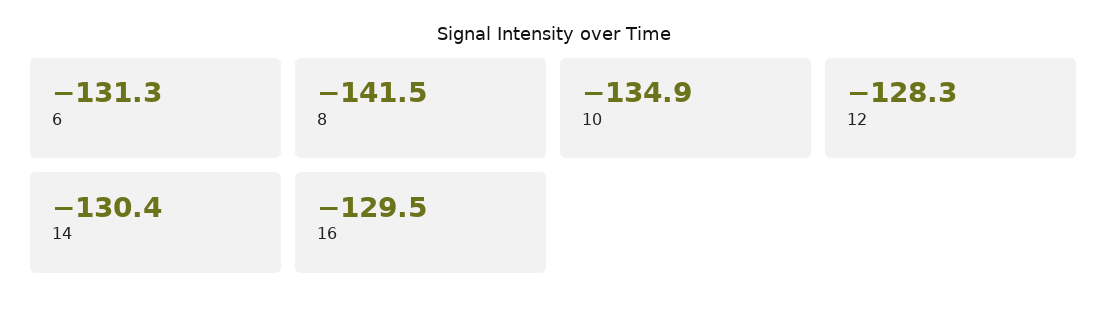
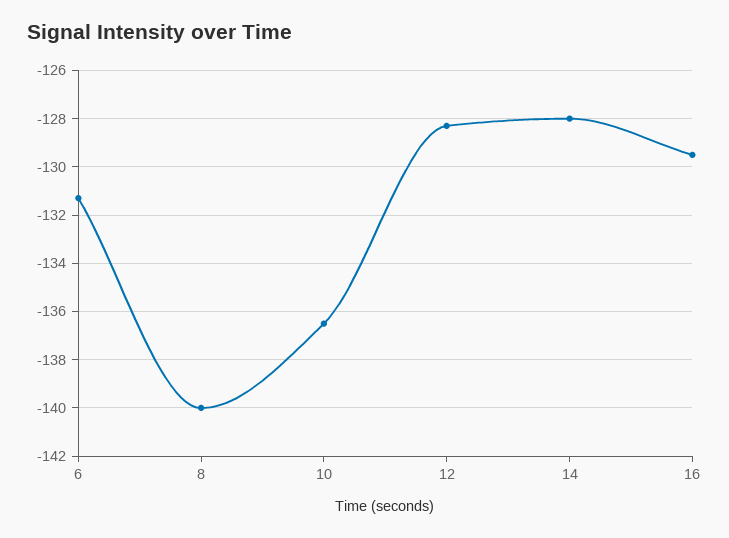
  {
    "6": -131.3,
-   "8": -141.5,
+   "8": -140,
-   "10": -134.9,
+   "10": -136.5,
    "12": -128.3,
-   "14": -130.4,
+   "14": -128,
    "16": -129.5
  }

